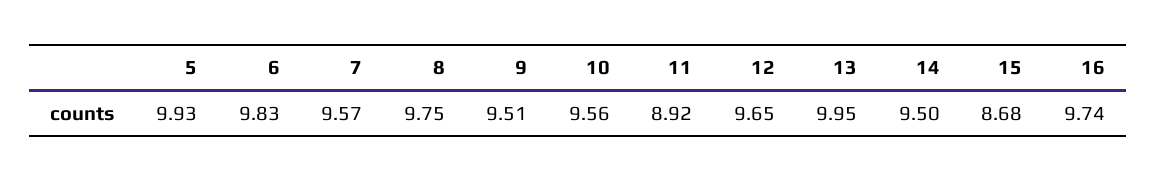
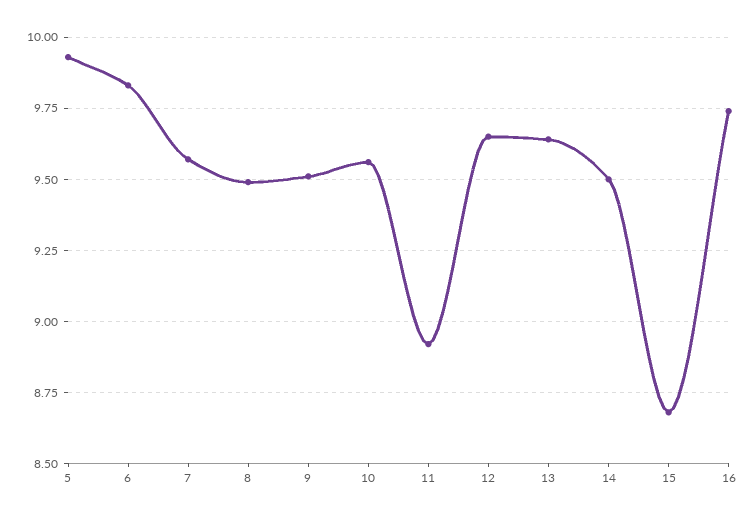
  {
    "5": 9.93,
    "6": 9.83,
    "7": 9.57,
-   "8": 9.75,
+   "8": 9.5,
    "9": 9.51,
    "10": 9.56,
    "11": 8.92,
    "12": 9.65,
-   "13": 9.95,
+   "13": 9.65,
    "14": 9.5,
    "15": 8.68,
    "16": 9.74
  }

